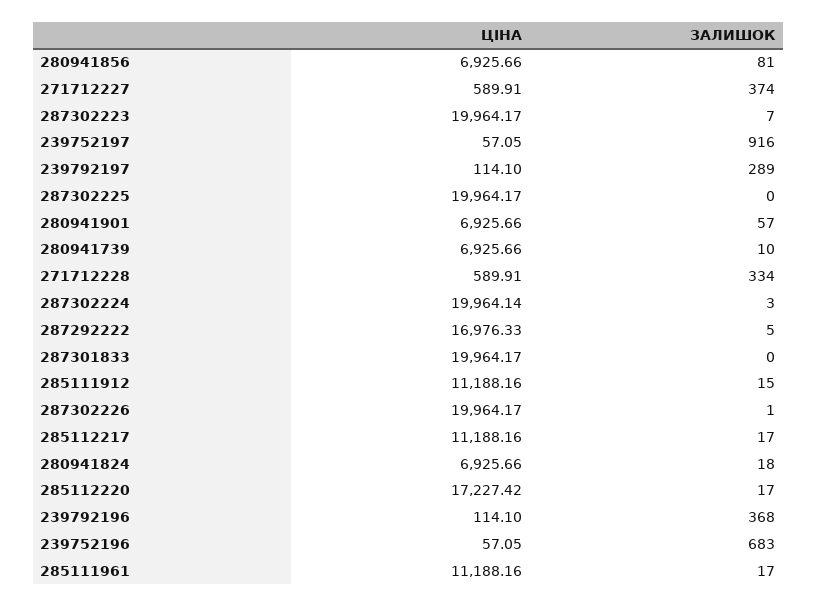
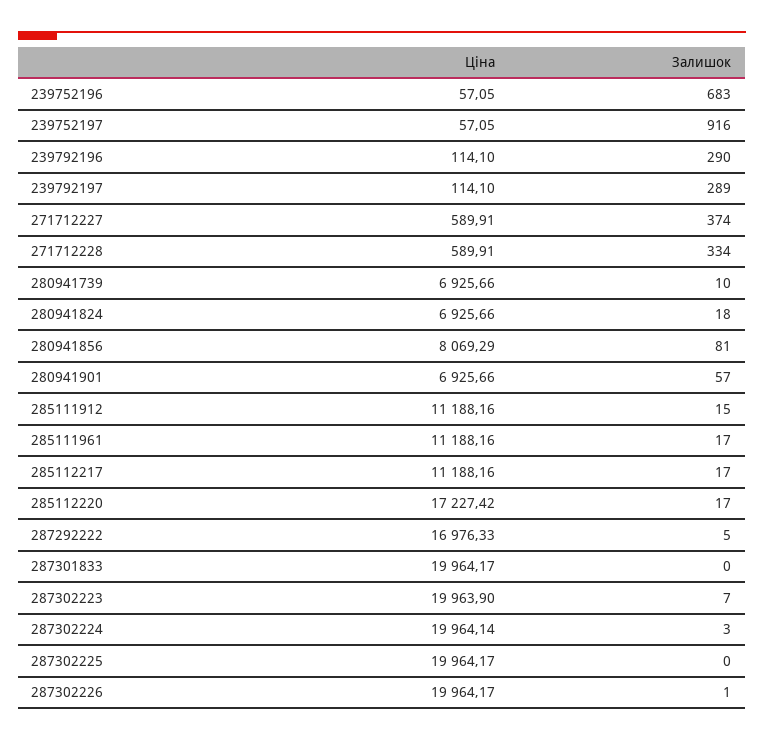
  {
    "ЦІНА": {
-     "280941856": 6925.66,
+     "280941856": 8069.29,
      "271712227": 589.91,
-     "287302223": 19964.17,
+     "287302223": 19963.9,
      "239752197": 57.05,
      "239792197": 114.1,
      "287302225": 19964.17,
      "280941901": 6925.66,
      "280941739": 6925.66,
      "271712228": 589.91,
      "287302224": 19964.14,
      "287292222": 16976.33,
      "287301833": 19964.17,
      "285111912": 11188.16,
      "287302226": 19964.17,
      "285112217": 11188.16,
      "280941824": 6925.66,
      "285112220": 17227.42,
      "239792196": 114.1,
      "239752196": 57.05,
      "285111961": 11188.16
    },
    "ЗАЛИШОК": {
      "280941856": 81,
      "271712227": 374,
      "287302223": 7,
      "239752197": 916,
      "239792197": 289,
      "287302225": 0,
      "280941901": 57,
      "280941739": 10,
      "271712228": 334,
      "287302224": 3,
      "287292222": 5,
      "287301833": 0,
      "285111912": 15,
      "287302226": 1,
      "285112217": 17,
      "280941824": 18,
      "285112220": 17,
-     "239792196": 368,
+     "239792196": 290,
      "239752196": 683,
      "285111961": 17
    }
  }

